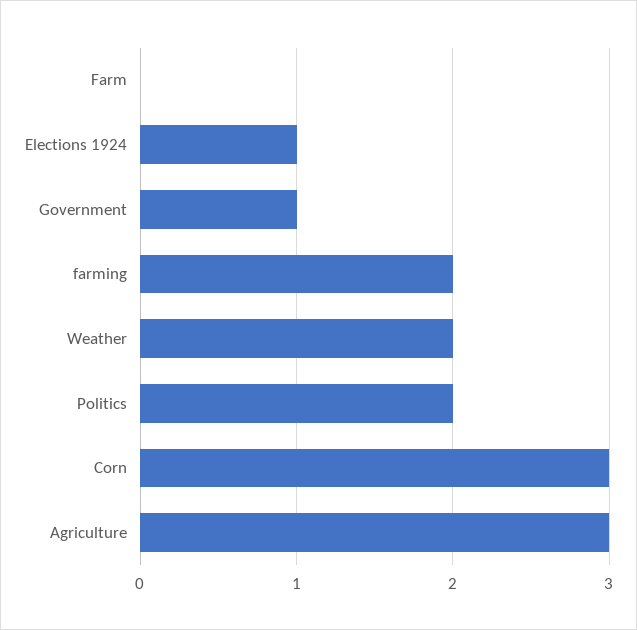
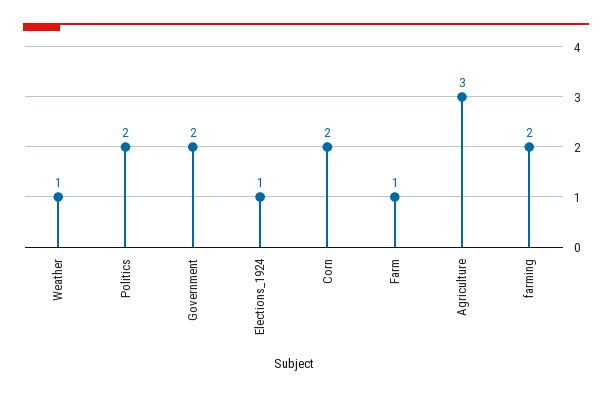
  {
-   "Farm": 0,
+   "Farm": 1,
    "Elections 1924": 1,
-   "Government": 1,
+   "Government": 2,
    "farming": 2,
-   "Weather": 2,
+   "Weather": 1,
    "Politics": 2,
-   "Corn": 3,
+   "Corn": 2,
    "Agriculture": 3
  }

